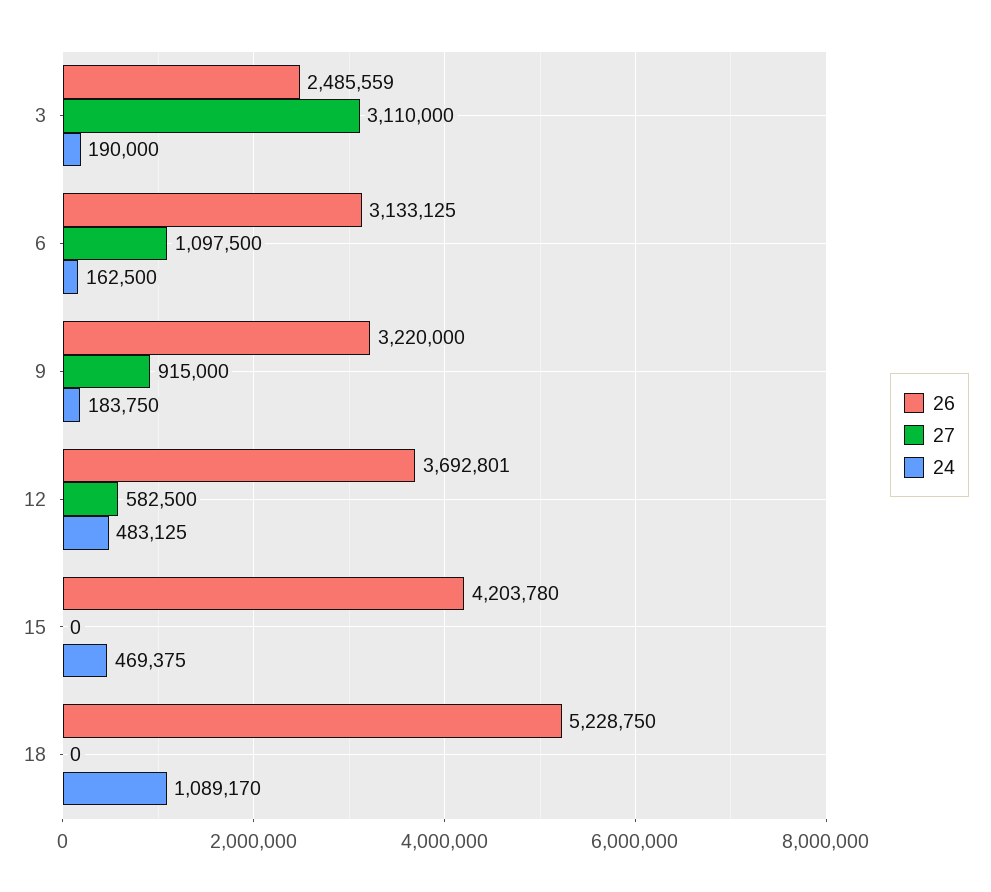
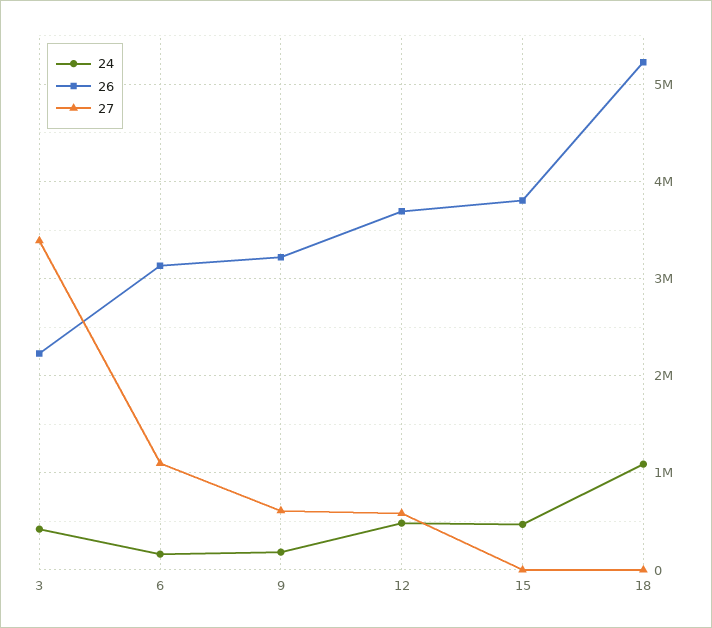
  {
    "26": {
-     "3": 2485559,
+     "3": 2200000,
      "6": 3133125,
      "9": 3220000,
      "12": 3692801,
-     "15": 4203780,
+     "15": 3800000,
      "18": 5228750
    },
    "27": {
-     "3": 3110000,
+     "3": 3400000,
      "6": 1097500,
-     "9": 915000,
+     "9": 600000,
      "12": 582500,
      "15": 0,
      "18": 0
    },
    "24": {
-     "3": 190000,
+     "3": 400000,
      "6": 162500,
      "9": 183750,
      "12": 483125,
      "15": 469375,
      "18": 1089170
    }
  }

